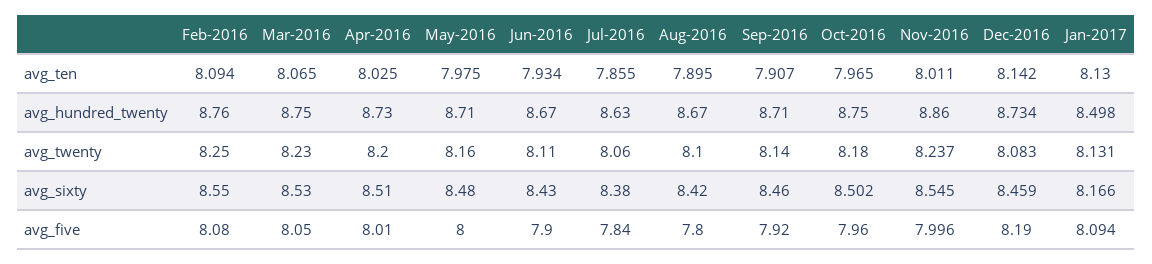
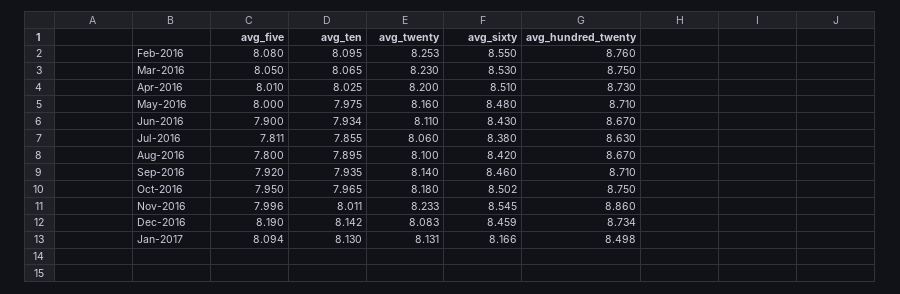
  {
    "Feb-2016": {
-     "avg_ten": 8.094,
+     "avg_ten": 8.095,
      "avg_hundred_twenty": 8.76,
-     "avg_twenty": 8.25,
+     "avg_twenty": 8.253,
      "avg_sixty": 8.55,
      "avg_five": 8.08
    },
    "Mar-2016": {
      "avg_ten": 8.065,
      "avg_hundred_twenty": 8.75,
      "avg_twenty": 8.23,
      "avg_sixty": 8.53,
      "avg_five": 8.05
    },
    "Apr-2016": {
      "avg_ten": 8.025,
      "avg_hundred_twenty": 8.73,
      "avg_twenty": 8.2,
      "avg_sixty": 8.51,
      "avg_five": 8.01
    },
    "May-2016": {
      "avg_ten": 7.975,
      "avg_hundred_twenty": 8.71,
      "avg_twenty": 8.16,
      "avg_sixty": 8.48,
      "avg_five": 8
    },
    "Jun-2016": {
      "avg_ten": 7.934,
      "avg_hundred_twenty": 8.67,
      "avg_twenty": 8.11,
      "avg_sixty": 8.43,
      "avg_five": 7.9
    },
    "Jul-2016": {
      "avg_ten": 7.855,
      "avg_hundred_twenty": 8.63,
      "avg_twenty": 8.06,
      "avg_sixty": 8.38,
-     "avg_five": 7.84
+     "avg_five": 7.811
    },
    "Aug-2016": {
      "avg_ten": 7.895,
      "avg_hundred_twenty": 8.67,
      "avg_twenty": 8.1,
      "avg_sixty": 8.42,
      "avg_five": 7.8
    },
    "Sep-2016": {
-     "avg_ten": 7.907,
+     "avg_ten": 7.935,
      "avg_hundred_twenty": 8.71,
      "avg_twenty": 8.14,
      "avg_sixty": 8.46,
      "avg_five": 7.92
    },
    "Oct-2016": {
      "avg_ten": 7.965,
      "avg_hundred_twenty": 8.75,
      "avg_twenty": 8.18,
      "avg_sixty": 8.502,
-     "avg_five": 7.96
+     "avg_five": 7.95
    },
    "Nov-2016": {
      "avg_ten": 8.011,
      "avg_hundred_twenty": 8.86,
-     "avg_twenty": 8.237,
+     "avg_twenty": 8.233,
      "avg_sixty": 8.545,
      "avg_five": 7.996
    },
    "Dec-2016": {
      "avg_ten": 8.142,
      "avg_hundred_twenty": 8.734,
      "avg_twenty": 8.083,
      "avg_sixty": 8.459,
      "avg_five": 8.19
    },
    "Jan-2017": {
      "avg_ten": 8.13,
      "avg_hundred_twenty": 8.498,
      "avg_twenty": 8.131,
      "avg_sixty": 8.166,
      "avg_five": 8.094
    }
  }

